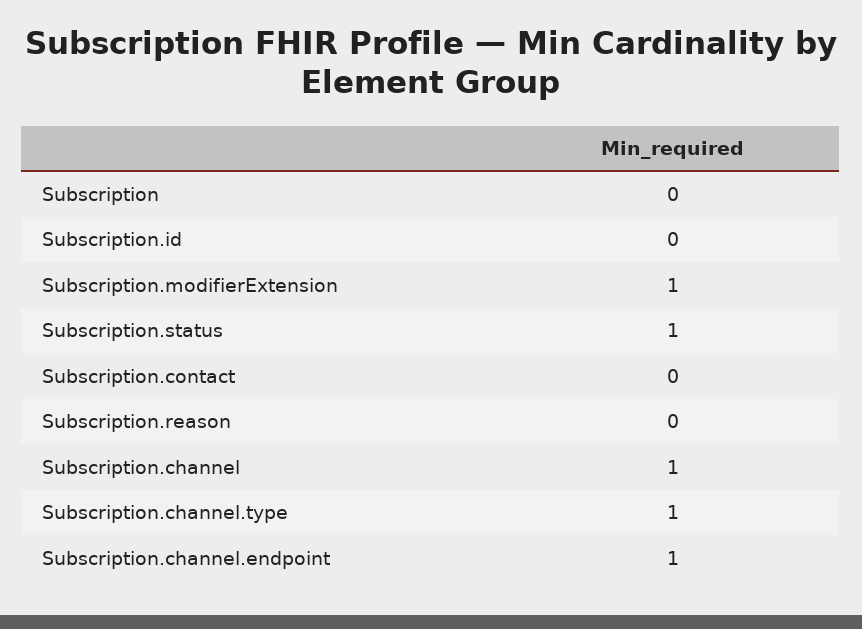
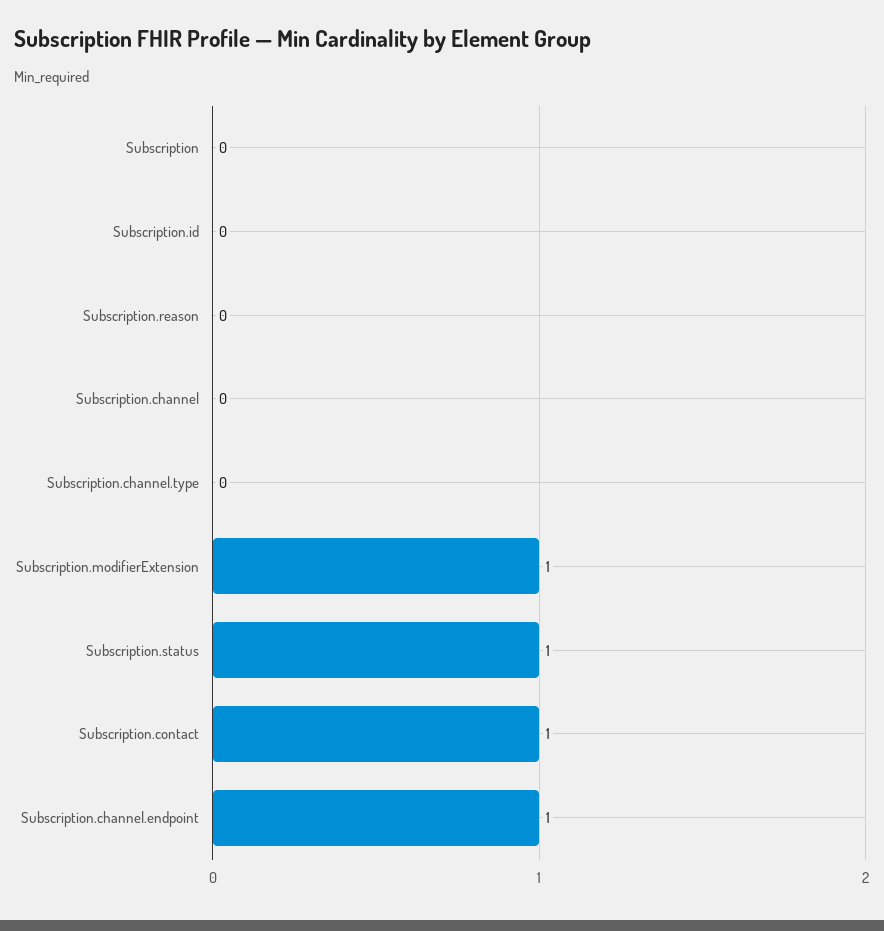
  {
    "Subscription": 0,
    "Subscription.id": 0,
    "Subscription.modifierExtension": 1,
    "Subscription.status": 1,
-   "Subscription.contact": 0,
+   "Subscription.contact": 1,
    "Subscription.reason": 0,
-   "Subscription.channel": 1,
+   "Subscription.channel": 0,
-   "Subscription.channel.type": 1,
+   "Subscription.channel.type": 0,
    "Subscription.channel.endpoint": 1
  }

